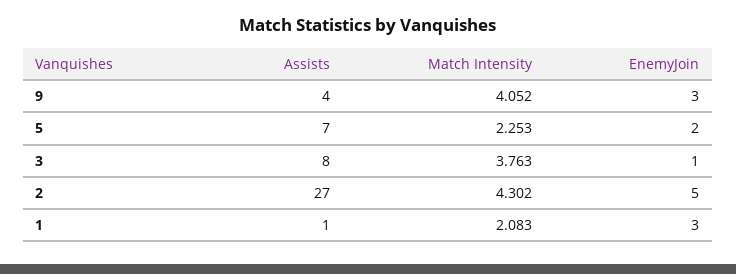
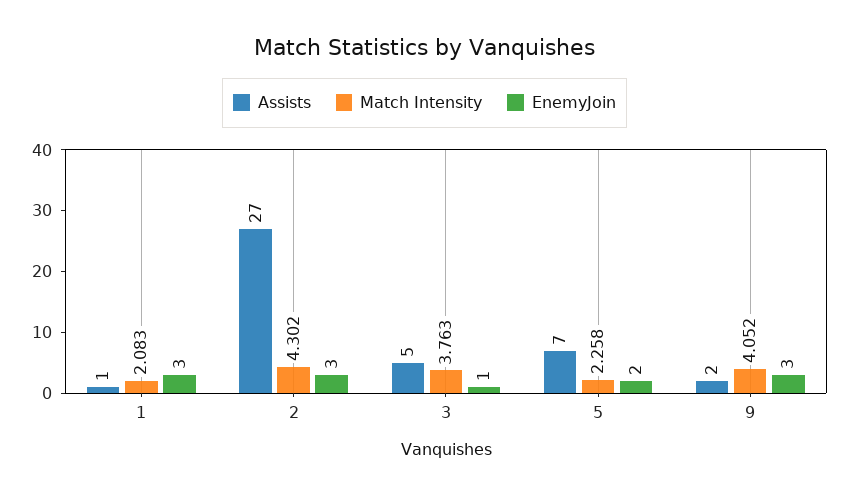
  {
    "Assists": {
-     "9": 4,
+     "9": 2,
      "5": 7,
-     "3": 8,
+     "3": 5,
      "2": 27,
      "1": 1
    },
    "Match Intensity": {
      "9": 4.052,
-     "5": 2.253,
+     "5": 2.258,
      "3": 3.763,
      "2": 4.302,
      "1": 2.083
    },
    "EnemyJoin": {
      "9": 3,
      "5": 2,
      "3": 1,
-     "2": 5,
+     "2": 3,
      "1": 3
    }
  }

